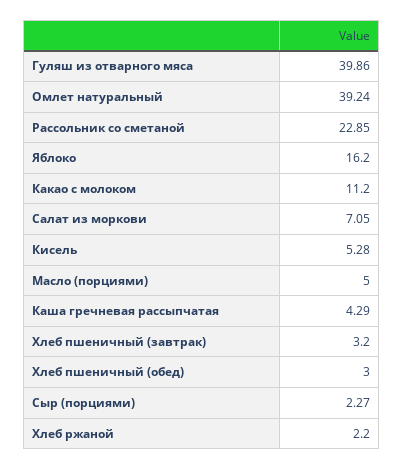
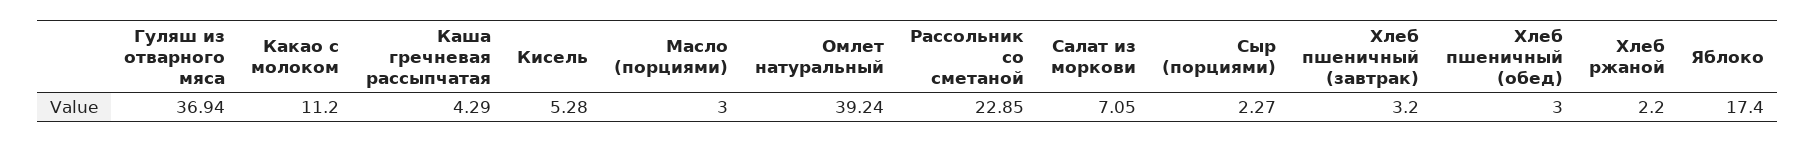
  {
-   "Гуляш из отварного мяса": 39.86,
+   "Гуляш из отварного мяса": 36.94,
    "Омлет натуральный": 39.24,
    "Рассольник со сметаной": 22.85,
-   "Яблоко": 16.2,
+   "Яблоко": 17.4,
    "Какао с молоком": 11.2,
    "Салат из моркови": 7.05,
    "Кисель": 5.28,
-   "Масло (порциями)": 5,
+   "Масло (порциями)": 3,
    "Каша гречневая рассыпчатая": 4.29,
    "Хлеб пшеничный (завтрак)": 3.2,
    "Хлеб пшеничный (обед)": 3,
    "Сыр (порциями)": 2.27,
    "Хлеб ржаной": 2.2
  }

